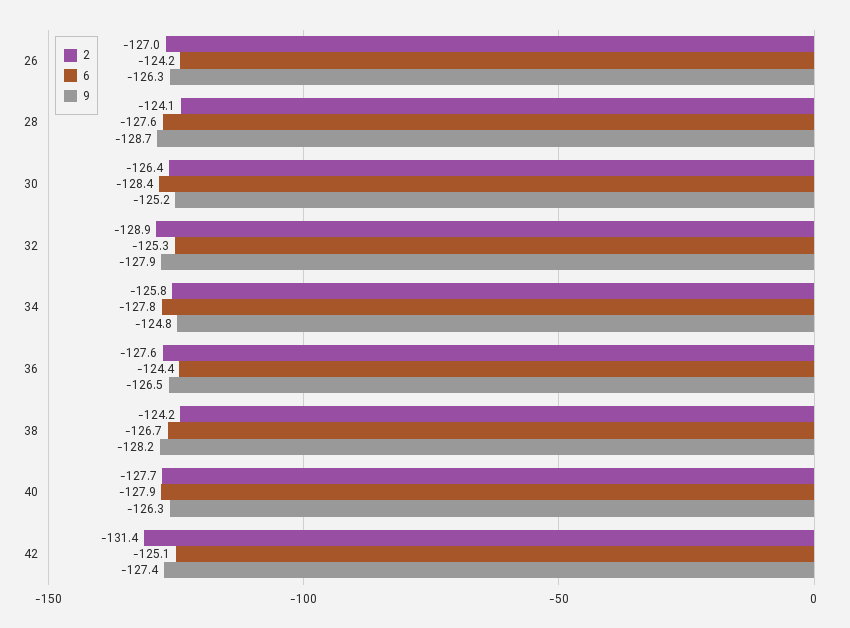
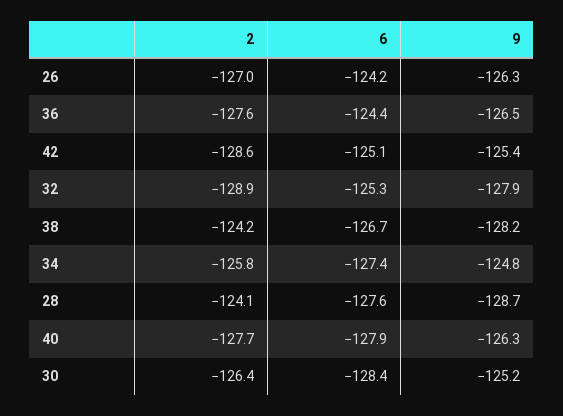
  {
    "2": {
      "26": -127,
      "28": -124.1,
      "30": -126.4,
      "32": -128.9,
      "34": -125.8,
      "36": -127.6,
      "38": -124.2,
      "40": -127.7,
-     "42": -131.4
+     "42": -128.6
    },
    "6": {
      "26": -124.2,
      "28": -127.6,
      "30": -128.4,
      "32": -125.3,
-     "34": -127.8,
+     "34": -127.4,
      "36": -124.4,
      "38": -126.7,
      "40": -127.9,
      "42": -125.1
    },
    "9": {
      "26": -126.3,
      "28": -128.7,
      "30": -125.2,
      "32": -127.9,
      "34": -124.8,
      "36": -126.5,
      "38": -128.2,
      "40": -126.3,
-     "42": -127.4
+     "42": -125.4
    }
  }

